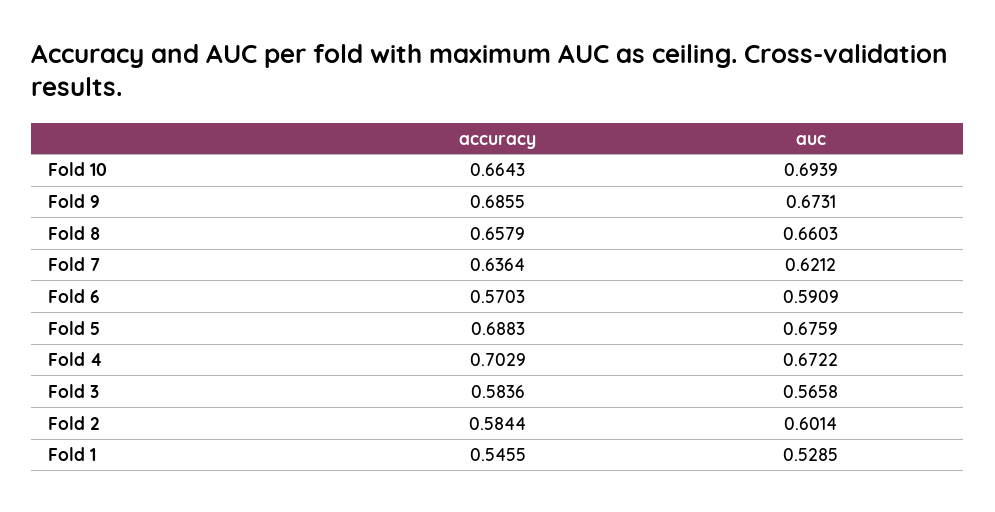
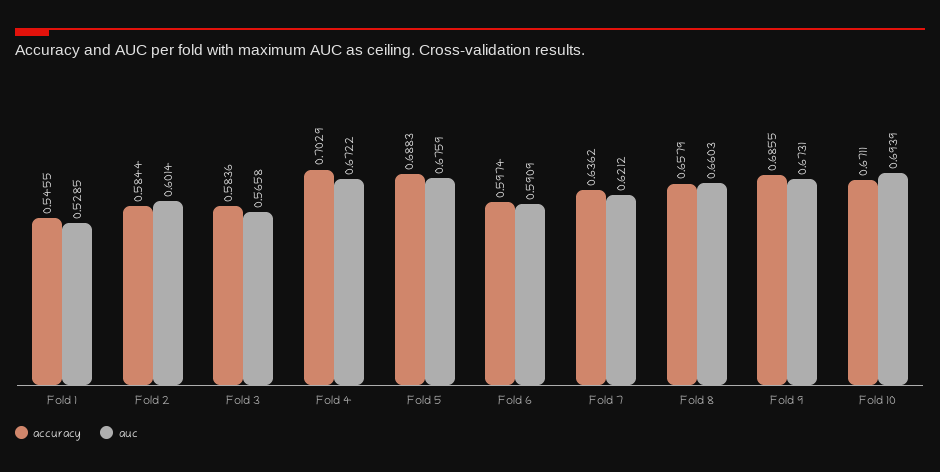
  {
    "accuracy": {
-     "Fold 10": 0.6643,
+     "Fold 10": 0.6711,
      "Fold 9": 0.6855,
      "Fold 8": 0.6579,
-     "Fold 7": 0.6364,
+     "Fold 7": 0.6362,
-     "Fold 6": 0.5703,
+     "Fold 6": 0.5974,
      "Fold 5": 0.6883,
      "Fold 4": 0.7029,
      "Fold 3": 0.5836,
      "Fold 2": 0.5844,
      "Fold 1": 0.5455
    },
    "auc": {
      "Fold 10": 0.6939,
      "Fold 9": 0.6731,
      "Fold 8": 0.6603,
      "Fold 7": 0.6212,
      "Fold 6": 0.5909,
      "Fold 5": 0.6759,
      "Fold 4": 0.6722,
      "Fold 3": 0.5658,
      "Fold 2": 0.6014,
      "Fold 1": 0.5285
    }
  }

